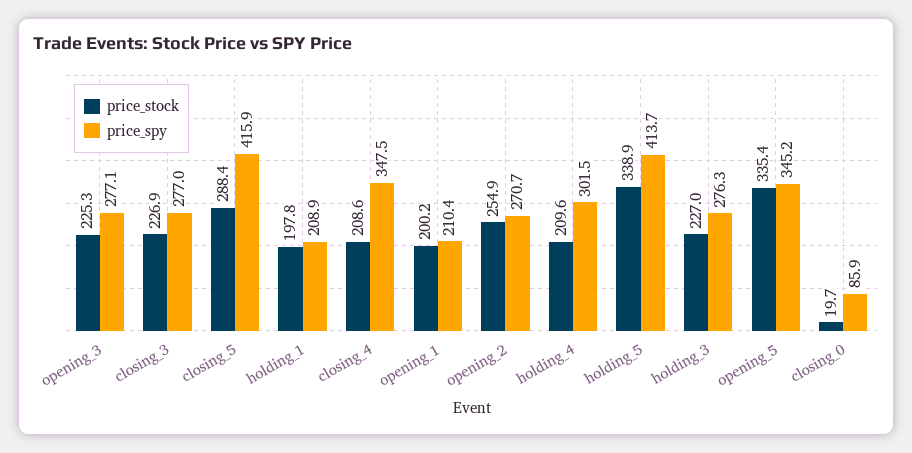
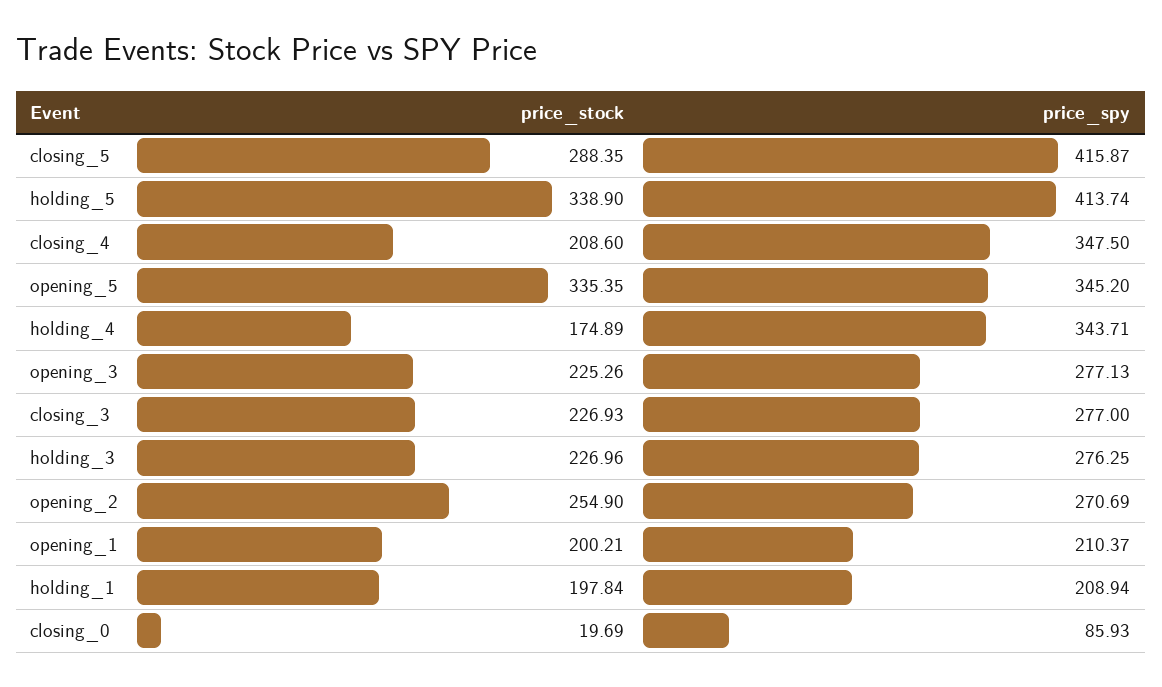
  {
    "price_stock": {
      "opening_3": 225.26,
      "closing_3": 226.93,
      "closing_5": 288.35,
      "holding_1": 197.84,
      "closing_4": 208.6,
      "opening_1": 200.21,
      "opening_2": 254.9,
-     "holding_4": 209.6,
+     "holding_4": 174.89,
      "holding_5": 338.9,
      "holding_3": 226.96,
      "opening_5": 335.35,
      "closing_0": 19.69
    },
    "price_spy": {
      "opening_3": 277.13,
      "closing_3": 277,
      "closing_5": 415.87,
      "holding_1": 208.94,
      "closing_4": 347.5,
      "opening_1": 210.37,
      "opening_2": 270.69,
-     "holding_4": 301.5,
+     "holding_4": 343.71,
      "holding_5": 413.74,
      "holding_3": 276.25,
      "opening_5": 345.2,
      "closing_0": 85.93
    }
  }

